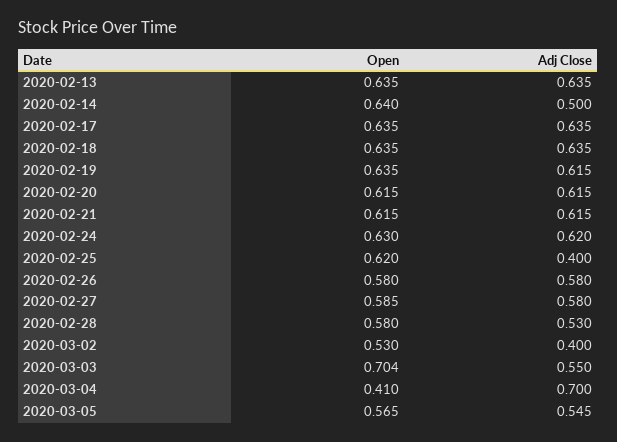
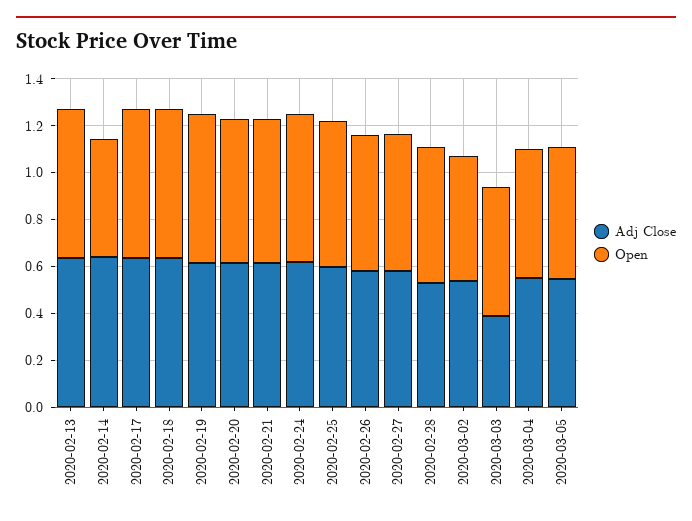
  {
    "Open": {
      "2020-02-13": 0.635,
-     "2020-02-14": 0.64,
+     "2020-02-14": 0.5,
      "2020-02-17": 0.635,
      "2020-02-18": 0.635,
      "2020-02-19": 0.635,
      "2020-02-20": 0.615,
      "2020-02-21": 0.615,
      "2020-02-24": 0.63,
      "2020-02-25": 0.62,
      "2020-02-26": 0.58,
      "2020-02-27": 0.585,
      "2020-02-28": 0.58,
      "2020-03-02": 0.53,
-     "2020-03-03": 0.704,
+     "2020-03-03": 0.55,
-     "2020-03-04": 0.41,
+     "2020-03-04": 0.55,
      "2020-03-05": 0.565
    },
    "Adj Close": {
      "2020-02-13": 0.635,
-     "2020-02-14": 0.5,
+     "2020-02-14": 0.65,
      "2020-02-17": 0.635,
      "2020-02-18": 0.635,
      "2020-02-19": 0.615,
      "2020-02-20": 0.615,
      "2020-02-21": 0.615,
      "2020-02-24": 0.62,
-     "2020-02-25": 0.4,
+     "2020-02-25": 0.6,
      "2020-02-26": 0.58,
      "2020-02-27": 0.58,
      "2020-02-28": 0.53,
-     "2020-03-02": 0.4,
+     "2020-03-02": 0.55,
-     "2020-03-03": 0.55,
+     "2020-03-03": 0.4,
-     "2020-03-04": 0.7,
+     "2020-03-04": 0.55,
      "2020-03-05": 0.545
    }
  }

